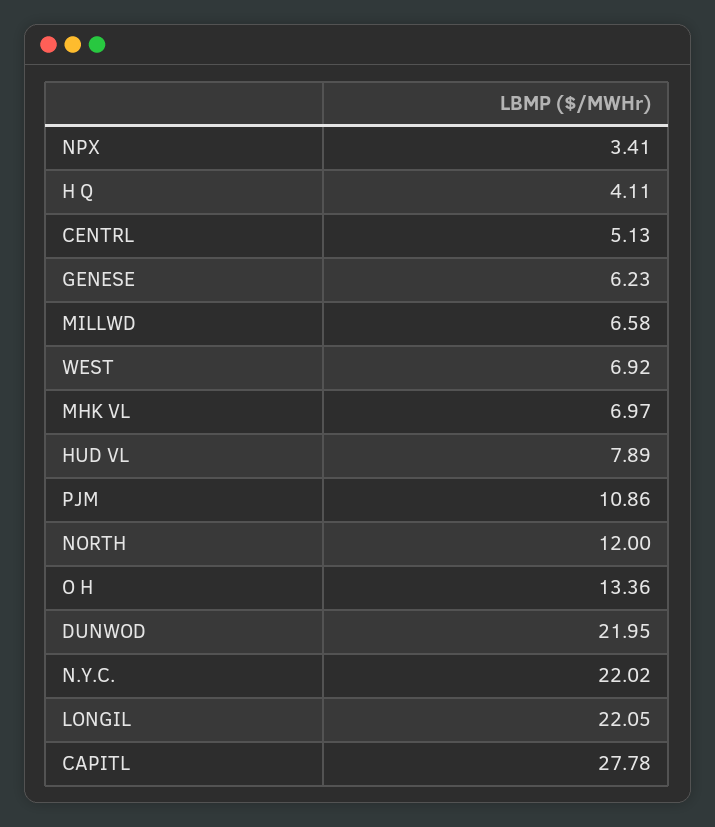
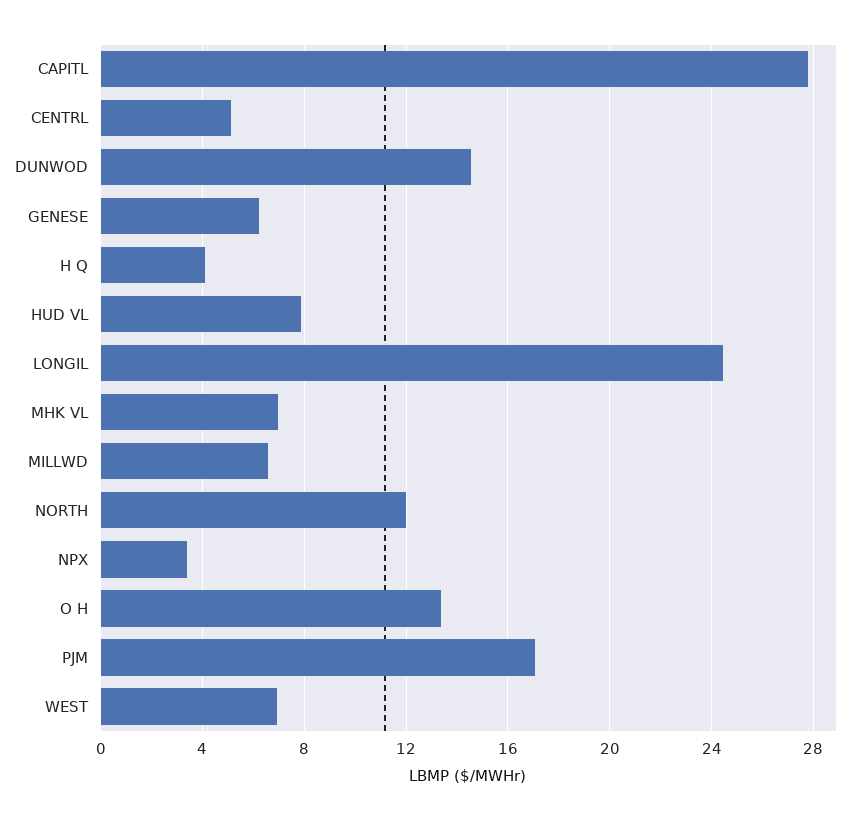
  {
    "NPX": 3.41,
    "H Q": 4.11,
    "CENTRL": 5.13,
    "GENESE": 6.23,
    "MILLWD": 6.58,
    "WEST": 6.92,
    "MHK VL": 6.97,
    "HUD VL": 7.89,
-   "PJM": 10.86,
+   "PJM": 17,
    "NORTH": 12,
    "O H": 13.36,
-   "DUNWOD": 21.95,
+   "DUNWOD": 14.5,
-   "N.Y.C.": 22.02,
-   "LONGIL": 22.05,
+   "LONGIL": 24.5,
    "CAPITL": 27.78
  }

